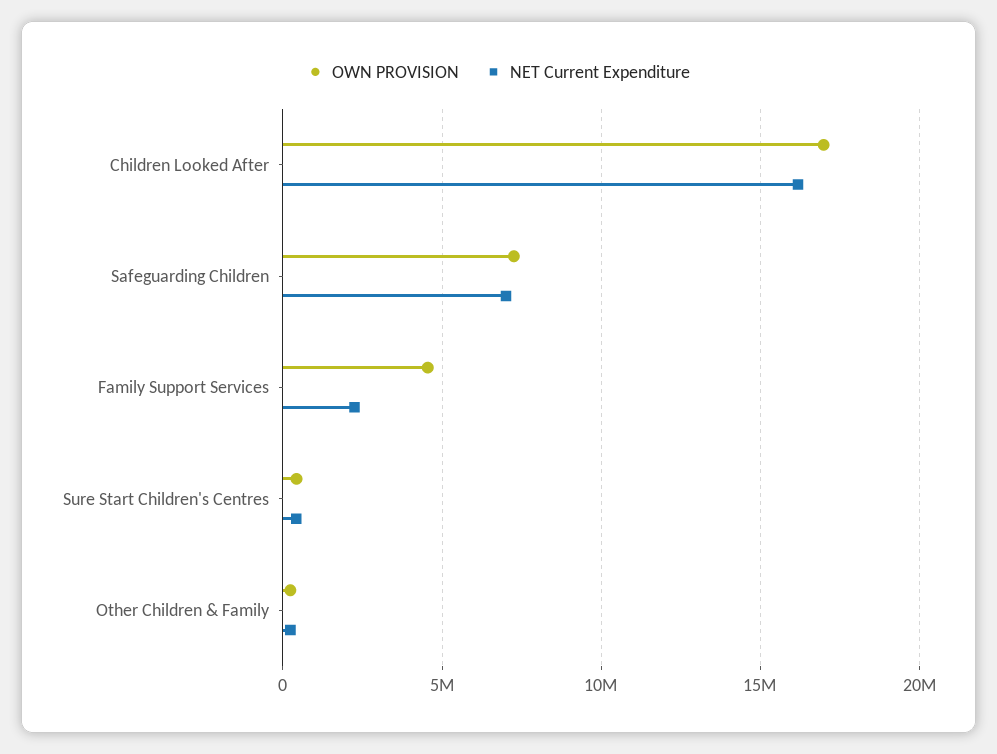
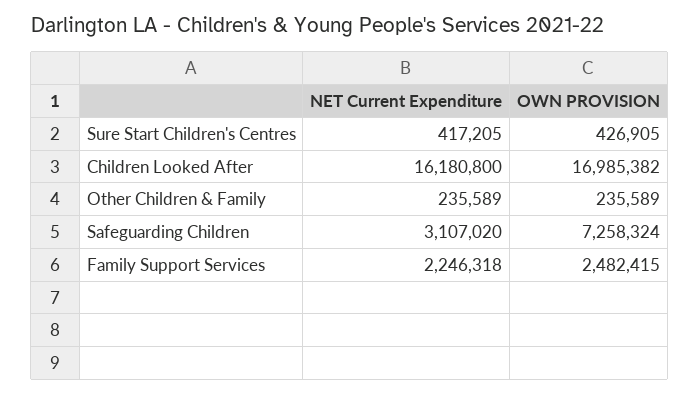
  {
    "OWN PROVISION": {
      "Children Looked After": 16985382,
      "Safeguarding Children": 7258324,
-     "Family Support Services": 4500000,
+     "Family Support Services": 2482415,
      "Sure Start Children's Centres": 426905,
      "Other Children & Family": 235589
    },
    "NET Current Expenditure": {
      "Children Looked After": 16180800,
-     "Safeguarding Children": 7000000,
+     "Safeguarding Children": 3107020,
      "Family Support Services": 2246318,
      "Sure Start Children's Centres": 417205,
      "Other Children & Family": 235589
    }
  }

